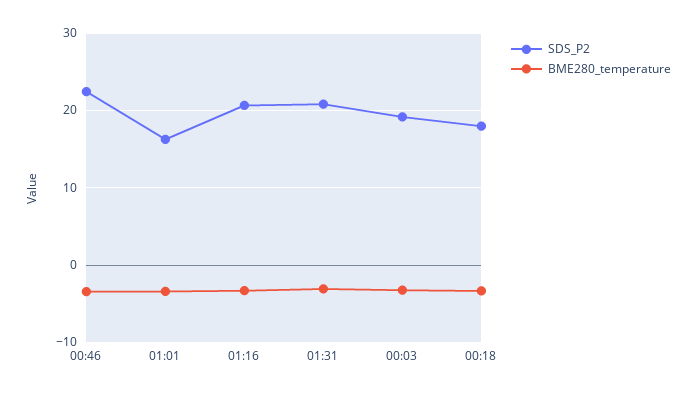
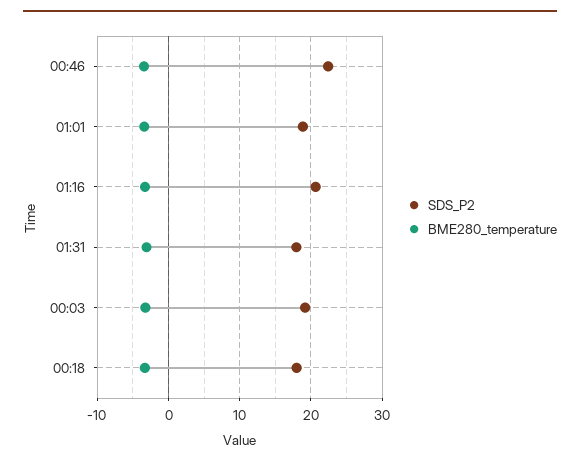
  {
    "SDS_P2": {
      "00:46": 22,
-     "01:01": 16,
+     "01:01": 19,
      "01:16": 21,
-     "01:31": 21,
+     "01:31": 18,
      "00:03": 19,
      "00:18": 18
    },
    "BME280_temperature": {
      "00:46": -3,
      "01:01": -3,
      "01:16": -3,
      "01:31": -3,
      "00:03": -3,
      "00:18": -3
    }
  }

